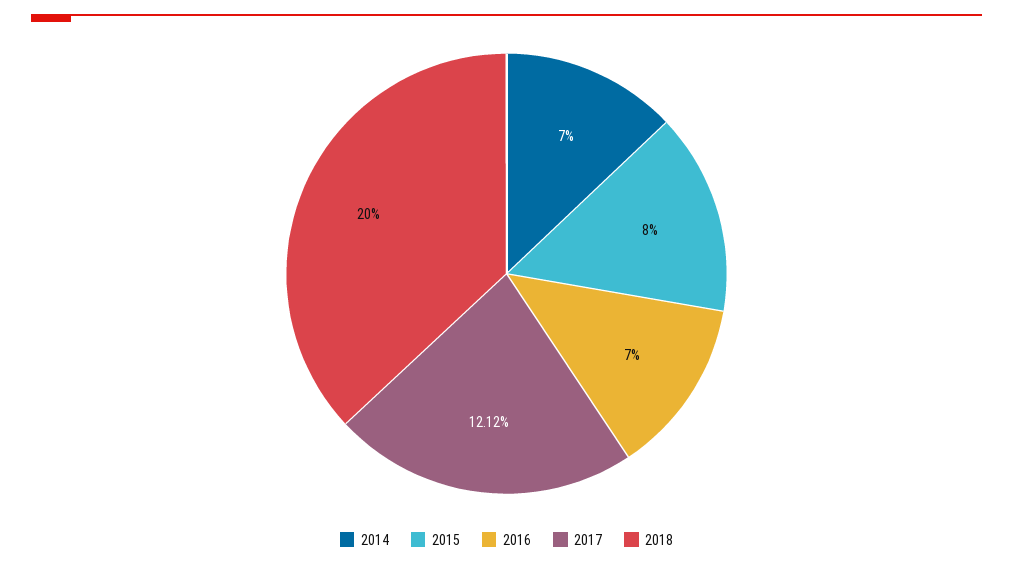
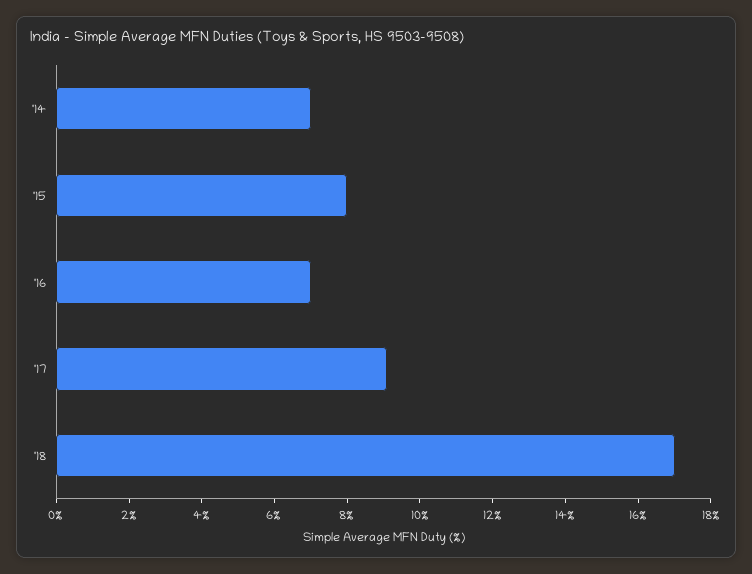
  {
    "2014": 7,
    "2015": 8,
    "2016": 7,
-   "2017": 12.12,
+   "2017": 9,
-   "2018": 20
+   "2018": 17
  }

